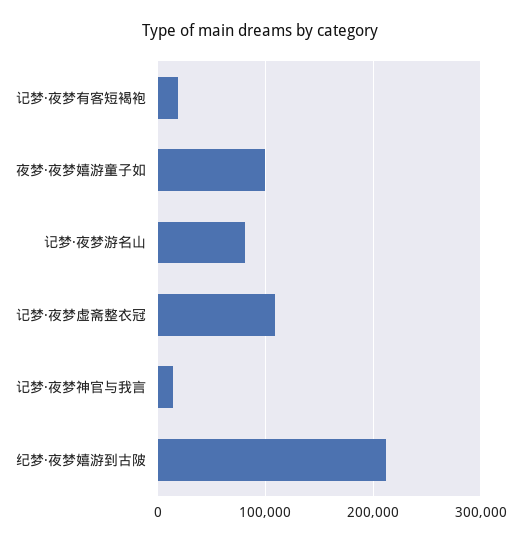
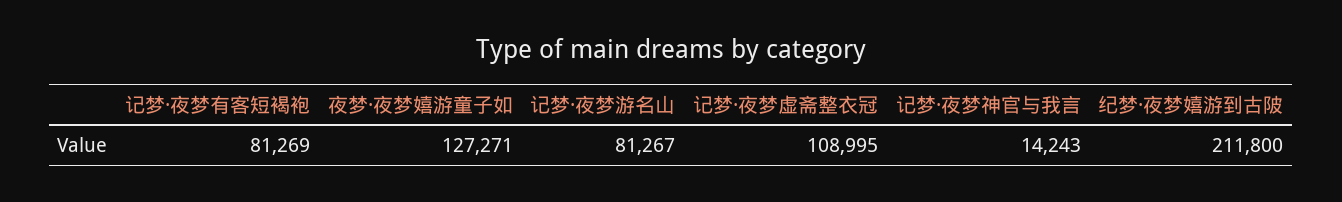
  {
-   "记梦·夜梦有客短褐袍": 20000,
+   "记梦·夜梦有客短褐袍": 81269,
-   "夜梦·夜梦嬉游童子如": 100000,
+   "夜梦·夜梦嬉游童子如": 127271,
    "记梦·夜梦游名山": 81267,
    "记梦·夜梦虚斋整衣冠": 108995,
    "记梦·夜梦神官与我言": 14243,
    "纪梦·夜梦嬉游到古陂": 211800
  }

